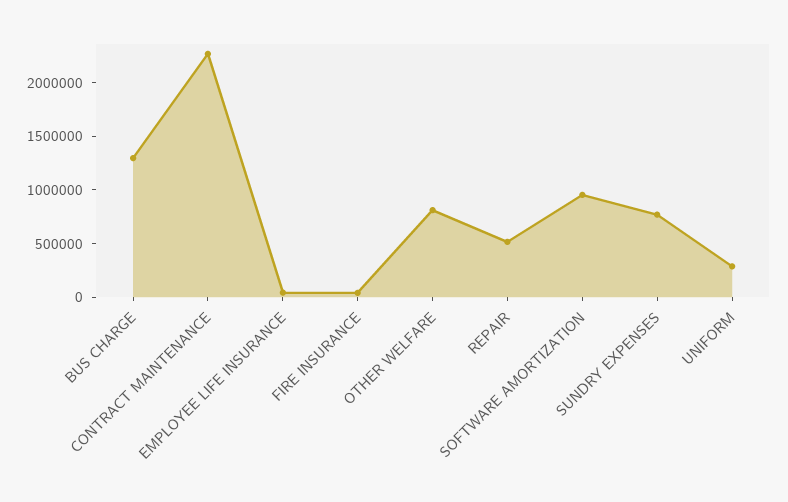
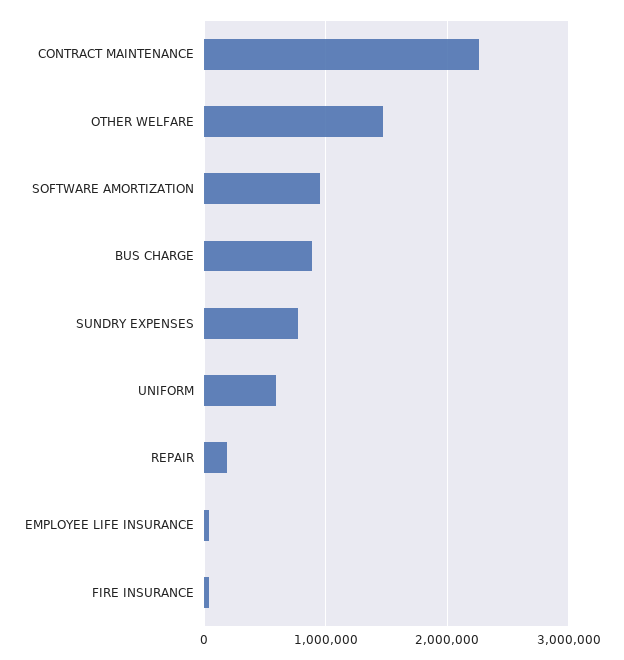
  {
-   "BUS CHARGE": 1300000,
+   "BUS CHARGE": 900000,
    "CONTRACT MAINTENANCE": 2300000,
    "EMPLOYEE LIFE INSURANCE": 0,
    "FIRE INSURANCE": 0,
-   "OTHER WELFARE": 800000,
+   "OTHER WELFARE": 1500000,
-   "REPAIR": 500000,
+   "REPAIR": 200000,
    "SOFTWARE AMORTIZATION": 1000000,
    "SUNDRY EXPENSES": 800000,
-   "UNIFORM": 300000
+   "UNIFORM": 600000
  }

